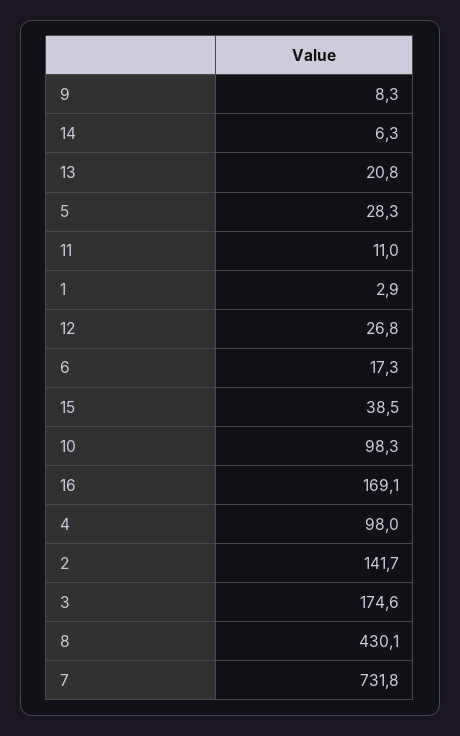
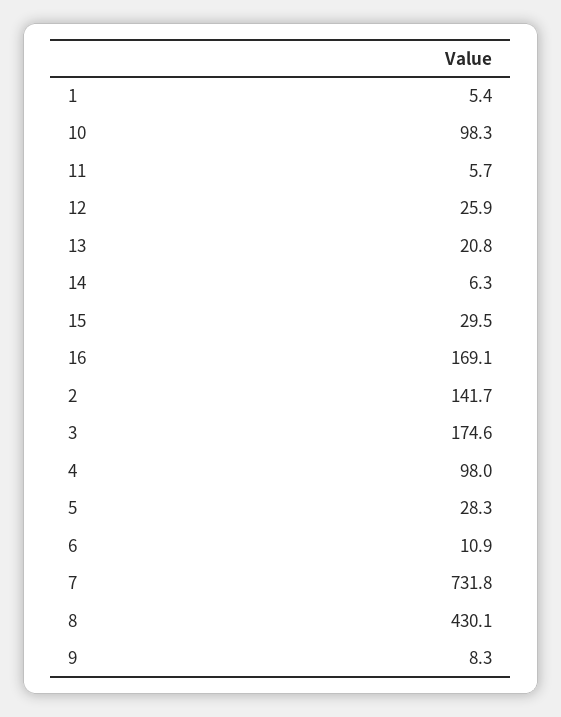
  {
    "9": 8.3,
    "14": 6.3,
    "13": 20.8,
    "5": 28.3,
-   "11": 11,
+   "11": 5.7,
-   "1": 2.9,
+   "1": 5.4,
-   "12": 26.8,
+   "12": 25.9,
-   "6": 17.3,
+   "6": 10.9,
-   "15": 38.5,
+   "15": 29.5,
    "10": 98.3,
    "16": 169.1,
    "4": 98,
    "2": 141.7,
    "3": 174.6,
    "8": 430.1,
    "7": 731.8
  }

